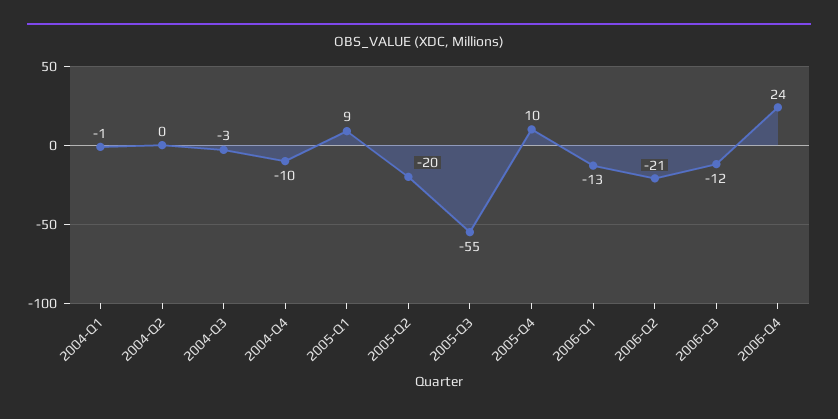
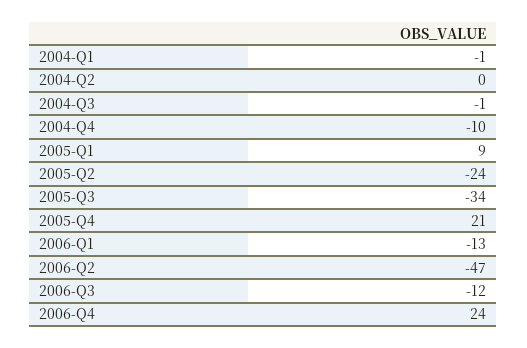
  {
    "2004-Q1": -1,
    "2004-Q2": 0,
-   "2004-Q3": -3,
+   "2004-Q3": -1,
    "2004-Q4": -10,
    "2005-Q1": 9,
-   "2005-Q2": -20,
+   "2005-Q2": -24,
-   "2005-Q3": -55,
+   "2005-Q3": -34,
-   "2005-Q4": 10,
+   "2005-Q4": 21,
    "2006-Q1": -13,
-   "2006-Q2": -21,
+   "2006-Q2": -47,
    "2006-Q3": -12,
    "2006-Q4": 24
  }

